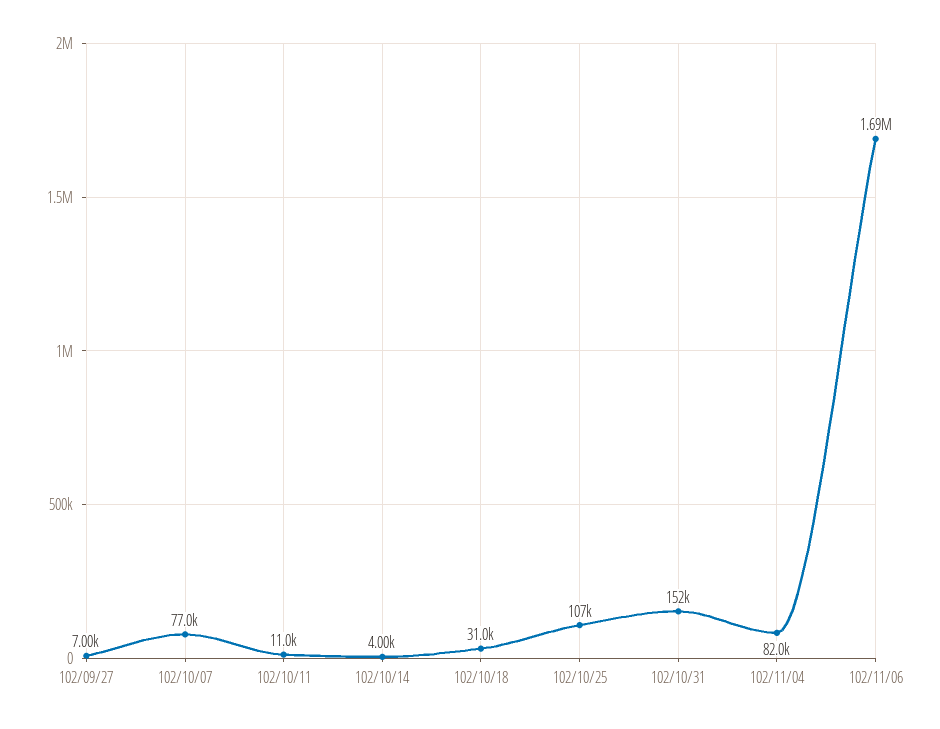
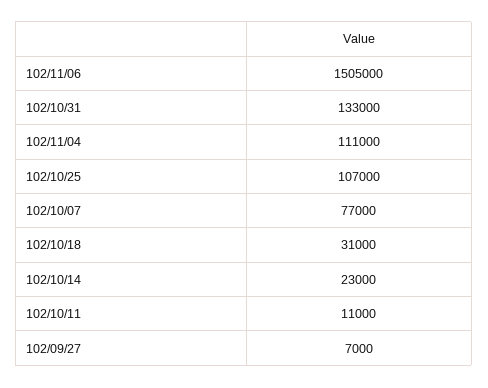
  {
    "102/09/27": 7000,
    "102/10/07": 77000,
    "102/10/11": 11000,
-   "102/10/14": 4000,
+   "102/10/14": 23000,
    "102/10/18": 31000,
    "102/10/25": 107000,
-   "102/10/31": 152000,
+   "102/10/31": 133000,
-   "102/11/04": 82000,
+   "102/11/04": 111000,
-   "102/11/06": 1690000
+   "102/11/06": 1505000
  }

